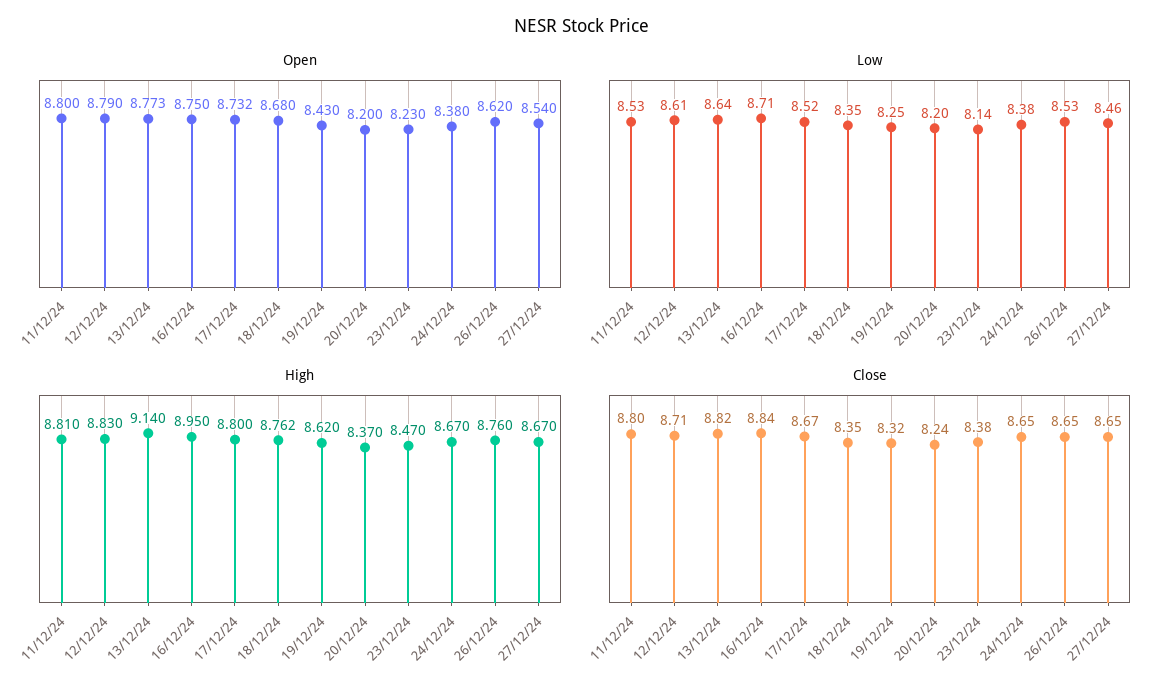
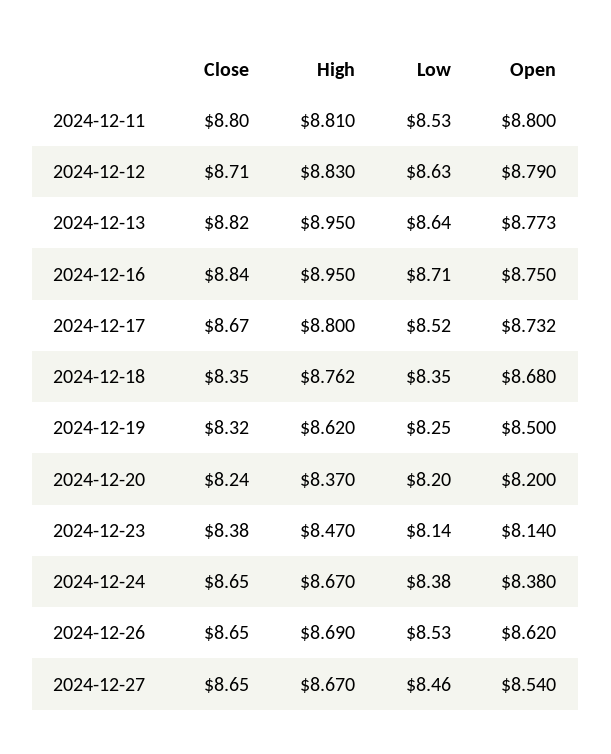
  {
    "Open": {
      "11/12/24": 8.8,
      "12/12/24": 8.79,
      "13/12/24": 8.773,
      "16/12/24": 8.75,
      "17/12/24": 8.732,
      "18/12/24": 8.68,
-     "19/12/24": 8.43,
+     "19/12/24": 8.5,
      "20/12/24": 8.2,
-     "23/12/24": 8.23,
+     "23/12/24": 8.14,
      "24/12/24": 8.38,
      "26/12/24": 8.62,
      "27/12/24": 8.54
    },
    "Low": {
      "11/12/24": 8.53,
-     "12/12/24": 8.61,
+     "12/12/24": 8.63,
      "13/12/24": 8.64,
      "16/12/24": 8.71,
      "17/12/24": 8.52,
      "18/12/24": 8.35,
      "19/12/24": 8.25,
      "20/12/24": 8.2,
      "23/12/24": 8.14,
      "24/12/24": 8.38,
      "26/12/24": 8.53,
      "27/12/24": 8.46
    },
    "High": {
      "11/12/24": 8.81,
      "12/12/24": 8.83,
-     "13/12/24": 9.14,
+     "13/12/24": 8.95,
      "16/12/24": 8.95,
      "17/12/24": 8.8,
      "18/12/24": 8.762,
      "19/12/24": 8.62,
      "20/12/24": 8.37,
      "23/12/24": 8.47,
      "24/12/24": 8.67,
-     "26/12/24": 8.76,
+     "26/12/24": 8.69,
      "27/12/24": 8.67
    },
    "Close": {
      "11/12/24": 8.8,
      "12/12/24": 8.71,
      "13/12/24": 8.82,
      "16/12/24": 8.84,
      "17/12/24": 8.67,
      "18/12/24": 8.35,
      "19/12/24": 8.32,
      "20/12/24": 8.24,
      "23/12/24": 8.38,
      "24/12/24": 8.65,
      "26/12/24": 8.65,
      "27/12/24": 8.65
    }
  }

